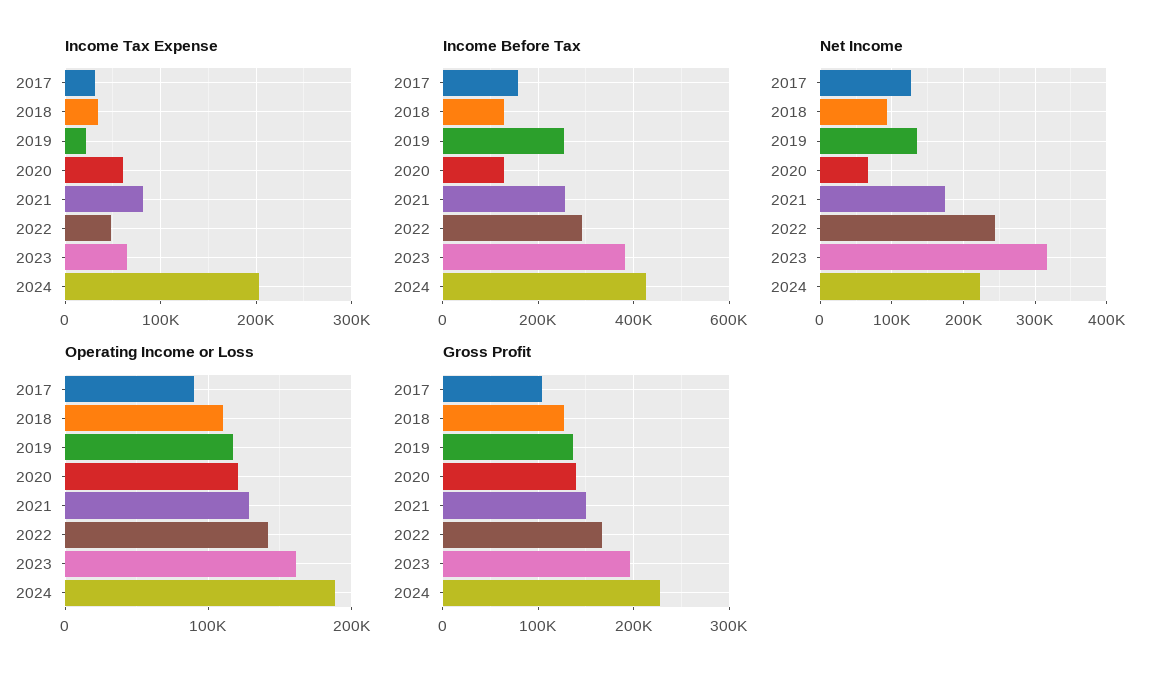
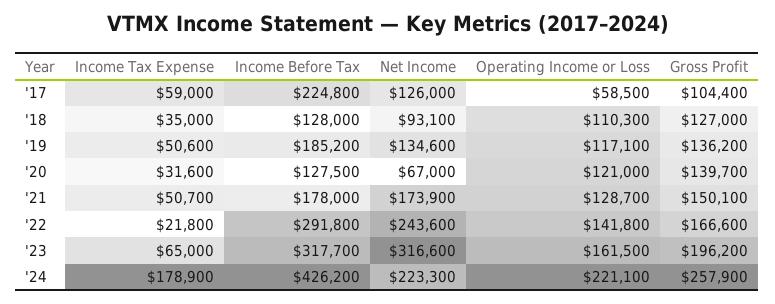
  {
    "Income Tax Expense": {
-     "2017": 30000,
+     "2017": 59000,
      "2018": 35000,
-     "2019": 20000,
+     "2019": 50600,
-     "2020": 60000,
+     "2020": 31600,
-     "2021": 80000,
+     "2021": 50700,
-     "2022": 50000,
+     "2022": 21800,
      "2023": 65000,
-     "2024": 200000
+     "2024": 178900
    },
    "Income Before Tax": {
-     "2017": 160000,
+     "2017": 224800,
      "2018": 128000,
-     "2019": 260000,
+     "2019": 185200,
      "2020": 127500,
-     "2021": 260000,
+     "2021": 178000,
      "2022": 291800,
-     "2023": 380000,
+     "2023": 317700,
      "2024": 426200
    },
    "Net Income": {
      "2017": 126000,
      "2018": 93100,
      "2019": 134600,
      "2020": 67000,
      "2021": 173900,
      "2022": 243600,
      "2023": 316600,
      "2024": 223300
    },
    "Operating Income or Loss": {
-     "2017": 90000,
+     "2017": 58500,
      "2018": 110300,
      "2019": 117100,
      "2020": 121000,
      "2021": 128700,
      "2022": 141800,
      "2023": 161500,
-     "2024": 190000
+     "2024": 221100
    },
    "Gross Profit": {
      "2017": 104400,
      "2018": 127000,
      "2019": 136200,
      "2020": 139700,
      "2021": 150100,
      "2022": 166600,
      "2023": 196200,
-     "2024": 230000
+     "2024": 257900
    }
  }

